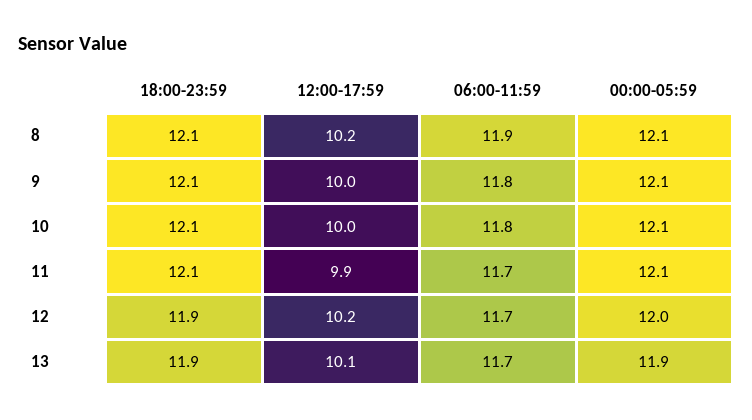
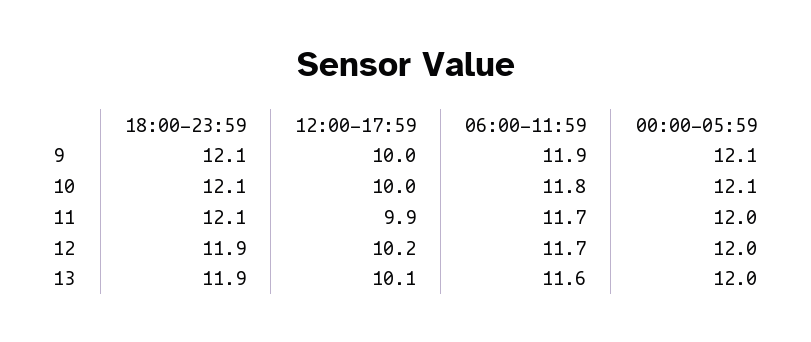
  {
    "18:00-23:59": {
-     "8": 12.1,
      "9": 12.1,
      "10": 12.1,
      "11": 12.1,
      "12": 11.9,
      "13": 11.9
    },
    "12:00-17:59": {
-     "8": 10.2,
      "9": 10,
      "10": 10,
      "11": 9.9,
      "12": 10.2,
      "13": 10.1
    },
    "06:00-11:59": {
-     "8": 11.9,
-     "9": 11.8,
+     "9": 11.9,
      "10": 11.8,
      "11": 11.7,
      "12": 11.7,
-     "13": 11.7
+     "13": 11.6
    },
    "00:00-05:59": {
-     "8": 12.1,
      "9": 12.1,
      "10": 12.1,
-     "11": 12.1,
+     "11": 12,
      "12": 12,
-     "13": 11.9
+     "13": 12
    }
  }

